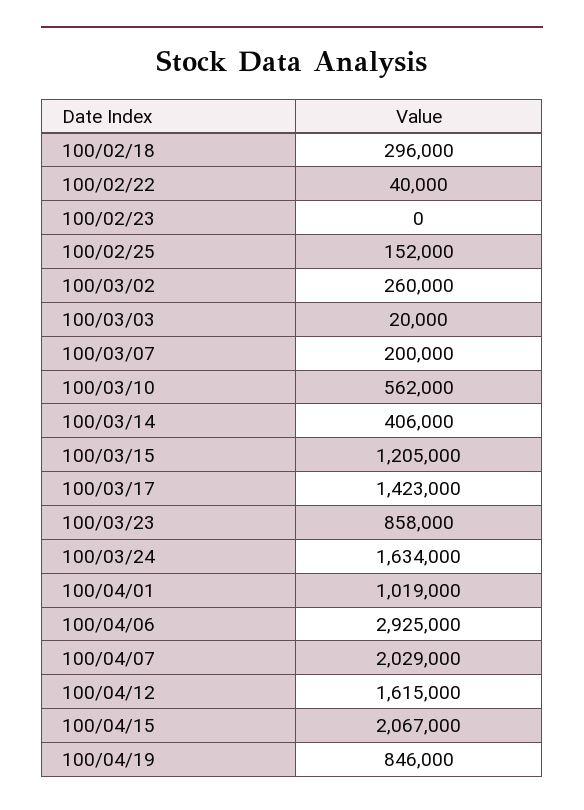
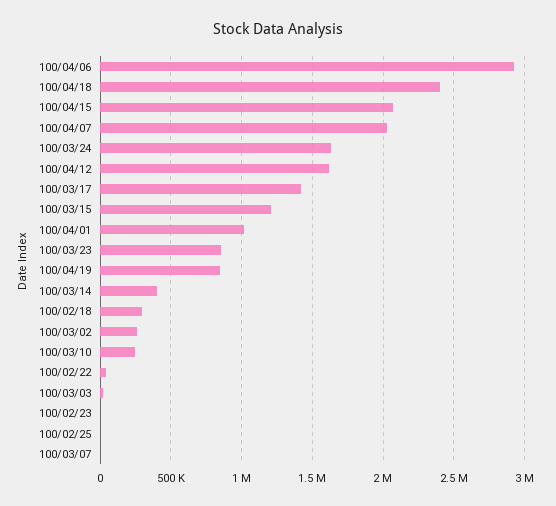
  {
    "100/02/18": 296000,
    "100/02/22": 40000,
    "100/02/23": 0,
-   "100/02/25": 152000,
+   "100/02/25": 0,
    "100/03/02": 260000,
    "100/03/03": 20000,
-   "100/03/07": 200000,
+   "100/03/07": 0,
-   "100/03/10": 562000,
+   "100/03/10": 250000,
    "100/03/14": 406000,
    "100/03/15": 1205000,
    "100/03/17": 1423000,
    "100/03/23": 858000,
    "100/03/24": 1634000,
    "100/04/01": 1019000,
    "100/04/06": 2925000,
    "100/04/07": 2029000,
    "100/04/12": 1615000,
    "100/04/15": 2067000,
-   "100/04/19": 846000
+   "100/04/19": 846000,
+   "100/04/18": 2400000
  }

